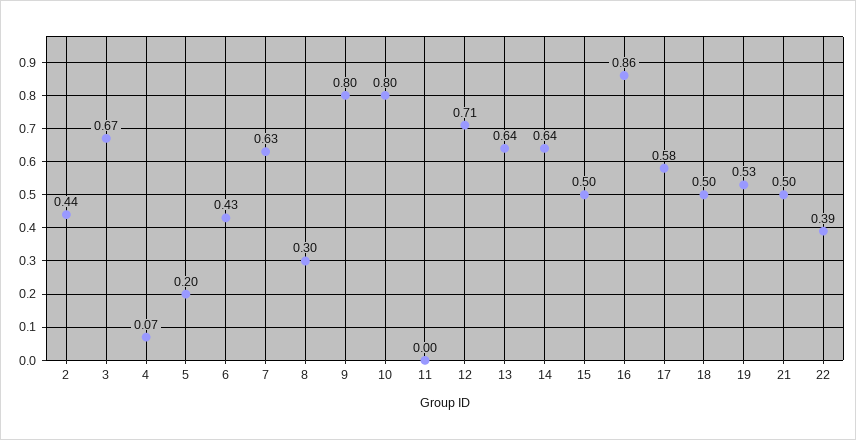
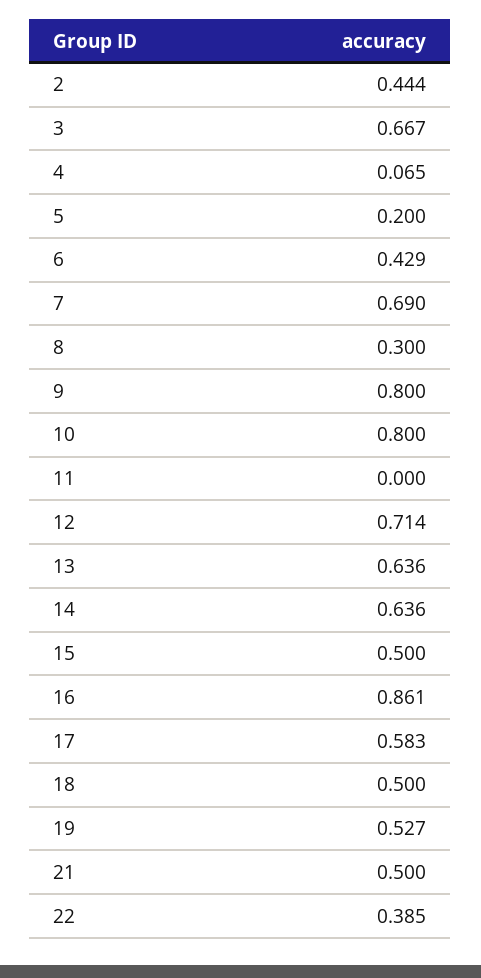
  {
    "2": 0.444,
    "3": 0.667,
    "4": 0.065,
    "5": 0.2,
    "6": 0.429,
-   "7": 0.63,
+   "7": 0.69,
    "8": 0.3,
    "9": 0.8,
    "10": 0.8,
    "11": 0,
    "12": 0.714,
    "13": 0.636,
    "14": 0.636,
    "15": 0.5,
    "16": 0.861,
    "17": 0.583,
    "18": 0.5,
    "19": 0.527,
    "21": 0.5,
    "22": 0.385
  }

